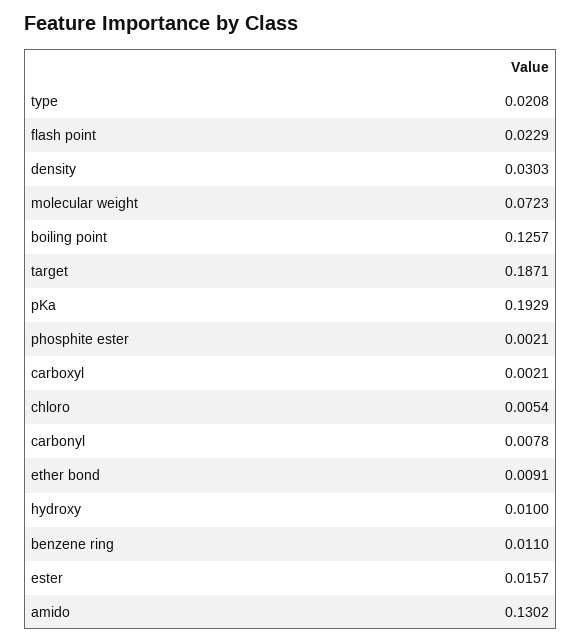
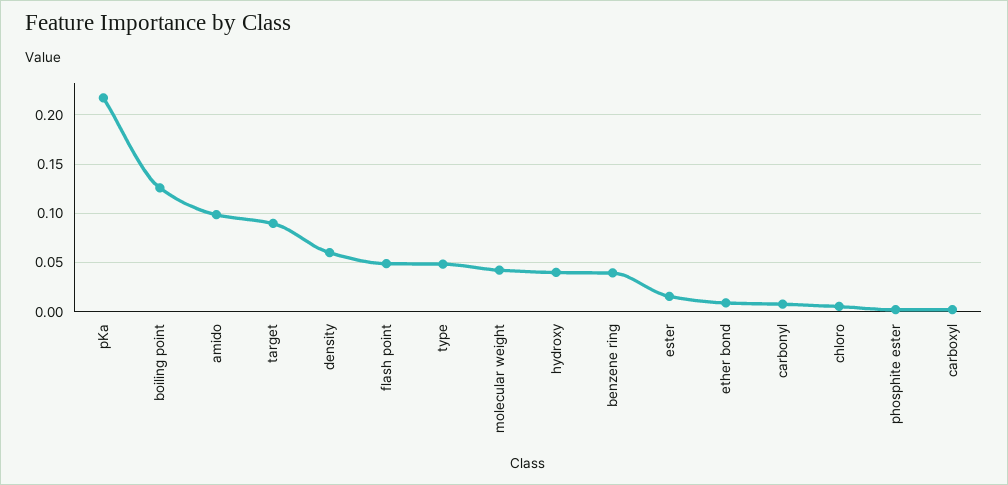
  {
-   "type": 0.0208,
+   "type": 0.05,
-   "flash point": 0.0229,
+   "flash point": 0.05,
-   "density": 0.0303,
+   "density": 0.06,
-   "molecular weight": 0.0723,
+   "molecular weight": 0.04,
    "boiling point": 0.1257,
-   "target": 0.1871,
+   "target": 0.09,
-   "pKa": 0.1929,
+   "pKa": 0.22,
    "phosphite ester": 0.0021,
    "carboxyl": 0.0021,
    "chloro": 0.0054,
    "carbonyl": 0.0078,
    "ether bond": 0.0091,
-   "hydroxy": 0.01,
+   "hydroxy": 0.04,
-   "benzene ring": 0.011,
+   "benzene ring": 0.04,
    "ester": 0.0157,
-   "amido": 0.1302
+   "amido": 0.1
  }

